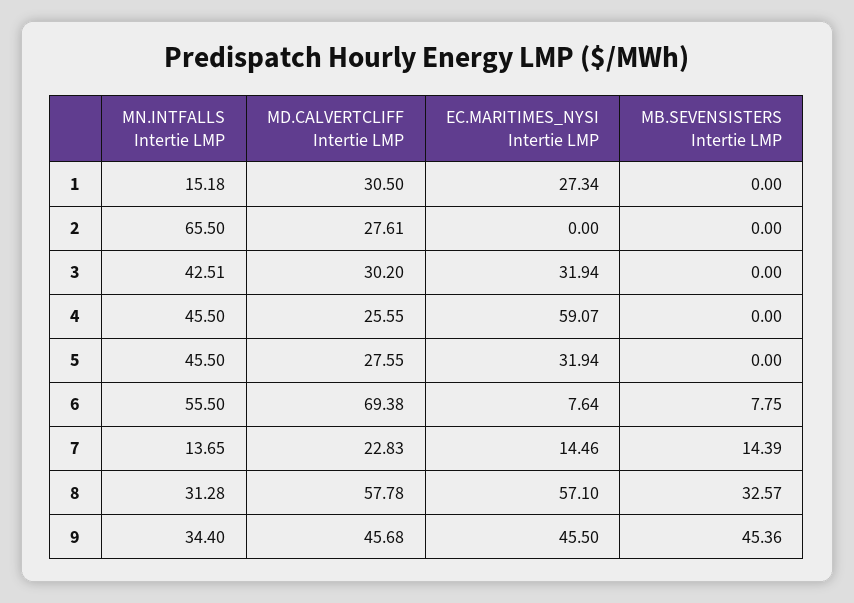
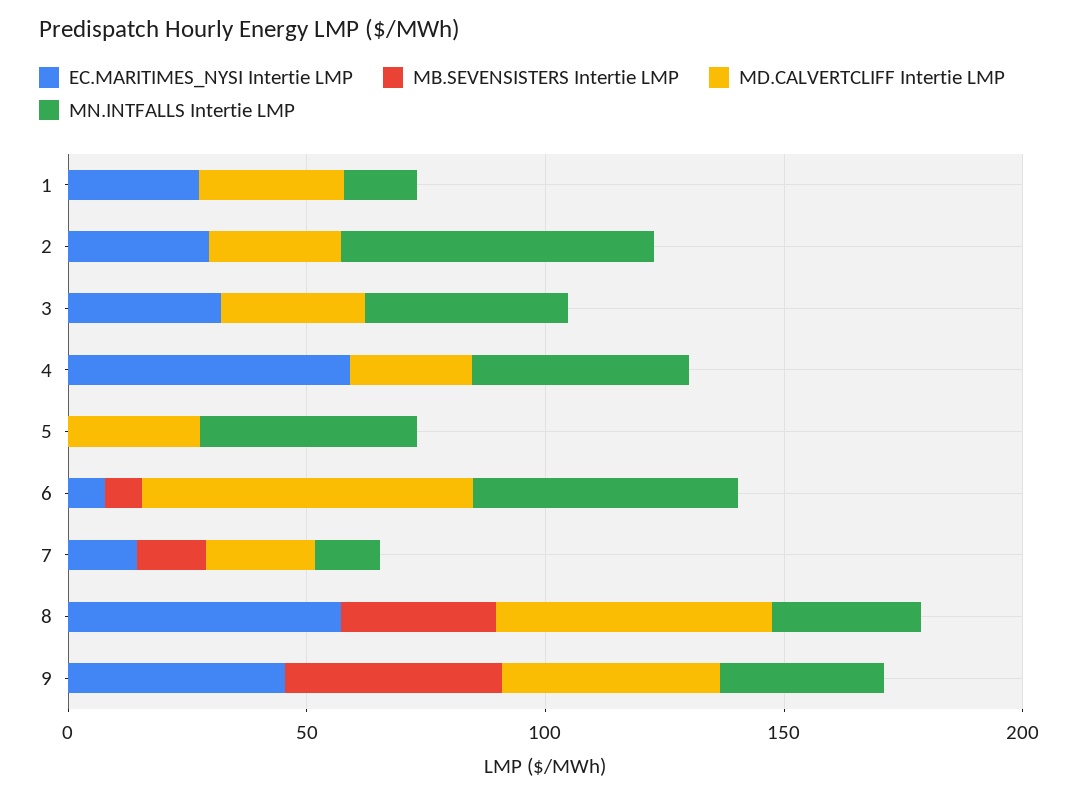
  {
    "MN.INTFALLS Intertie LMP": {
      "1": 15.18,
      "2": 65.5,
      "3": 42.51,
      "4": 45.5,
      "5": 45.5,
      "6": 55.5,
      "7": 13.65,
      "8": 31.28,
      "9": 34.4
    },
    "MD.CALVERTCLIFF Intertie LMP": {
      "1": 30.5,
      "2": 27.61,
      "3": 30.2,
      "4": 25.55,
      "5": 27.55,
      "6": 69.38,
      "7": 22.83,
      "8": 57.78,
      "9": 45.68
    },
    "EC.MARITIMES_NYSI Intertie LMP": {
      "1": 27.34,
-     "2": 0,
+     "2": 30,
      "3": 31.94,
      "4": 59.07,
-     "5": 31.94,
+     "5": 0,
      "6": 7.64,
      "7": 14.46,
      "8": 57.1,
      "9": 45.5
    },
    "MB.SEVENSISTERS Intertie LMP": {
      "1": 0,
      "2": 0,
      "3": 0,
      "4": 0,
      "5": 0,
      "6": 7.75,
      "7": 14.39,
      "8": 32.57,
      "9": 45.36
    }
  }

